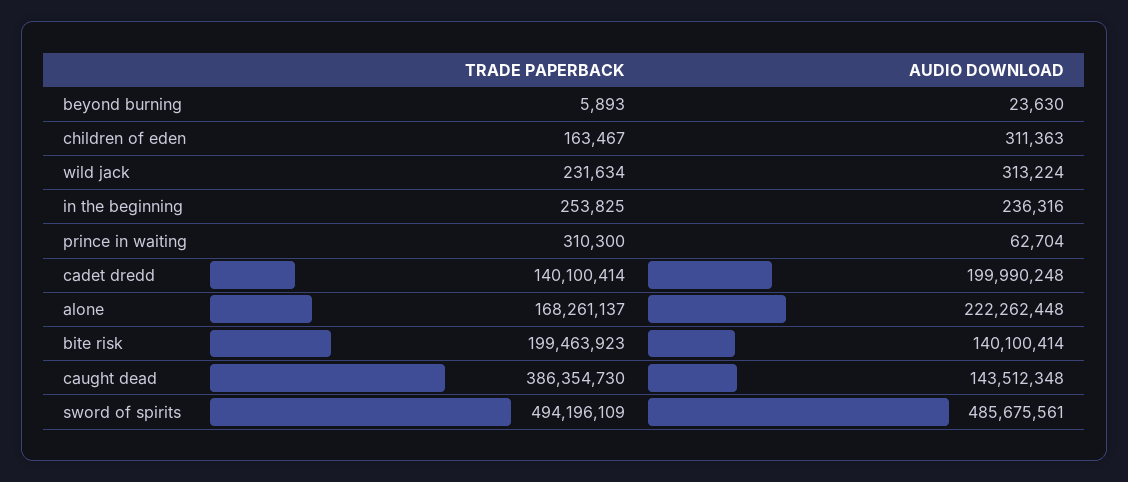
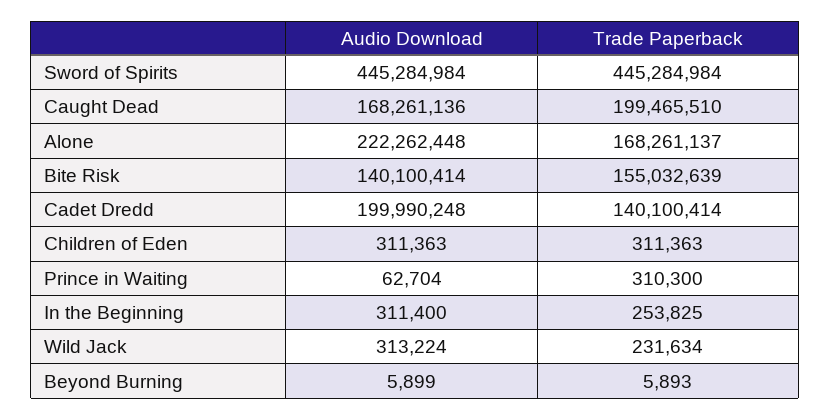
  {
    "TRADE PAPERBACK": {
      "beyond burning": 5893,
-     "children of eden": 163467,
+     "children of eden": 311363,
      "wild jack": 231634,
      "in the beginning": 253825,
      "prince in waiting": 310300,
      "cadet dredd": 140100414,
      "alone": 168261137,
-     "bite risk": 199463923,
+     "bite risk": 155032639,
-     "caught dead": 386354730,
+     "caught dead": 199465510,
-     "sword of spirits": 494196109
+     "sword of spirits": 445284984
    },
    "AUDIO DOWNLOAD": {
-     "beyond burning": 23630,
+     "beyond burning": 5899,
      "children of eden": 311363,
      "wild jack": 313224,
-     "in the beginning": 236316,
+     "in the beginning": 311400,
      "prince in waiting": 62704,
      "cadet dredd": 199990248,
      "alone": 222262448,
      "bite risk": 140100414,
-     "caught dead": 143512348,
+     "caught dead": 168261136,
-     "sword of spirits": 485675561
+     "sword of spirits": 445284984
    }
  }

